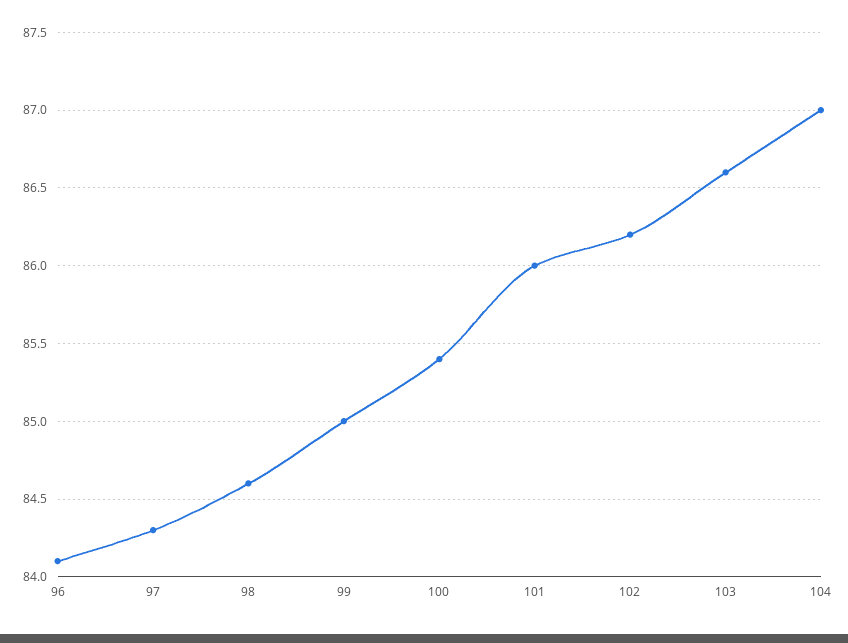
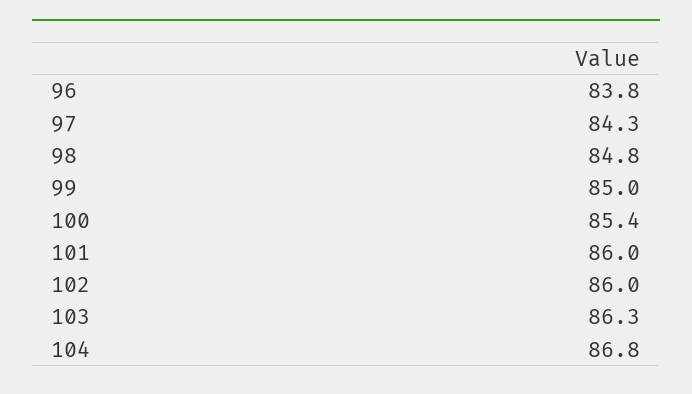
  {
-   "96": 84.1,
+   "96": 83.8,
    "97": 84.3,
-   "98": 84.6,
+   "98": 84.8,
    "99": 85,
    "100": 85.4,
    "101": 86,
-   "102": 86.2,
+   "102": 86,
-   "103": 86.6,
+   "103": 86.3,
-   "104": 87
+   "104": 86.8
  }

